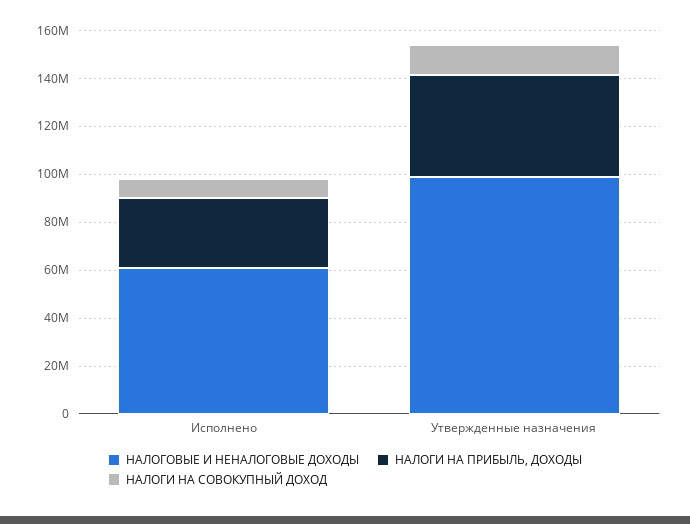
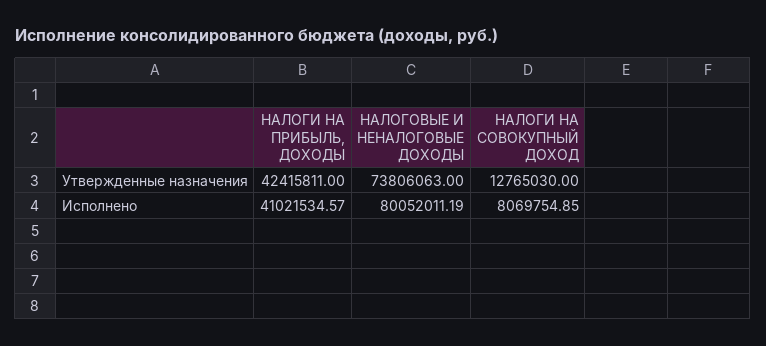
  {
    "НАЛОГОВЫЕ И НЕНАЛОГОВЫЕ ДОХОДЫ": {
-     "Исполнено": 60000000,
+     "Исполнено": 80052011.19,
-     "Утвержденные назначения": 100000000
+     "Утвержденные назначения": 73806063
    },
    "НАЛОГИ НА ПРИБЫЛЬ, ДОХОДЫ": {
-     "Исполнено": 30000000,
+     "Исполнено": 41021534.57,
      "Утвержденные назначения": 42415811
    },
    "НАЛОГИ НА СОВОКУПНЫЙ ДОХОД": {
      "Исполнено": 8069754.85,
      "Утвержденные назначения": 12765030
    }
  }

